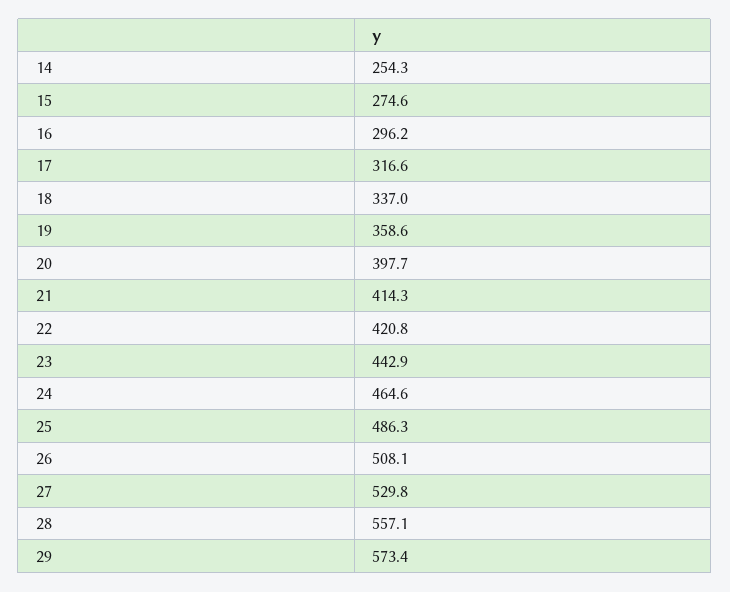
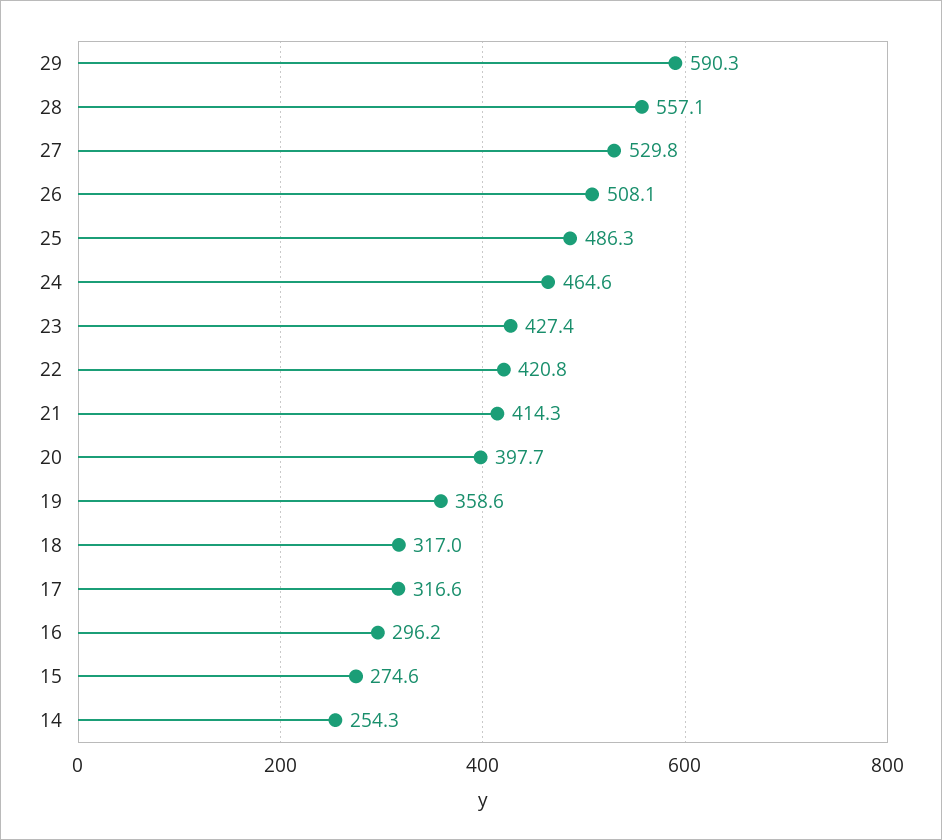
  {
    "14": 254.3,
    "15": 274.6,
    "16": 296.2,
    "17": 316.6,
-   "18": 337,
+   "18": 317,
    "19": 358.6,
    "20": 397.7,
    "21": 414.3,
    "22": 420.8,
-   "23": 442.9,
+   "23": 427.4,
    "24": 464.6,
    "25": 486.3,
    "26": 508.1,
    "27": 529.8,
    "28": 557.1,
-   "29": 573.4
+   "29": 590.3
  }

